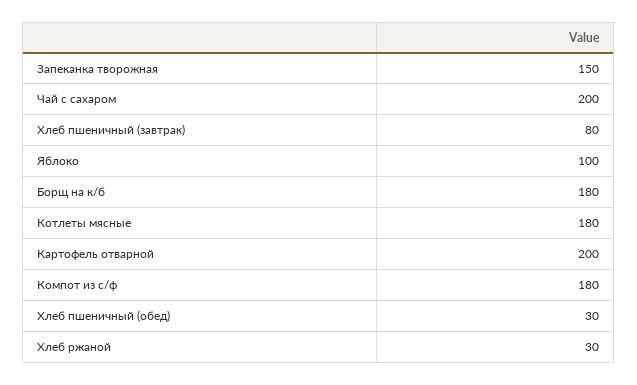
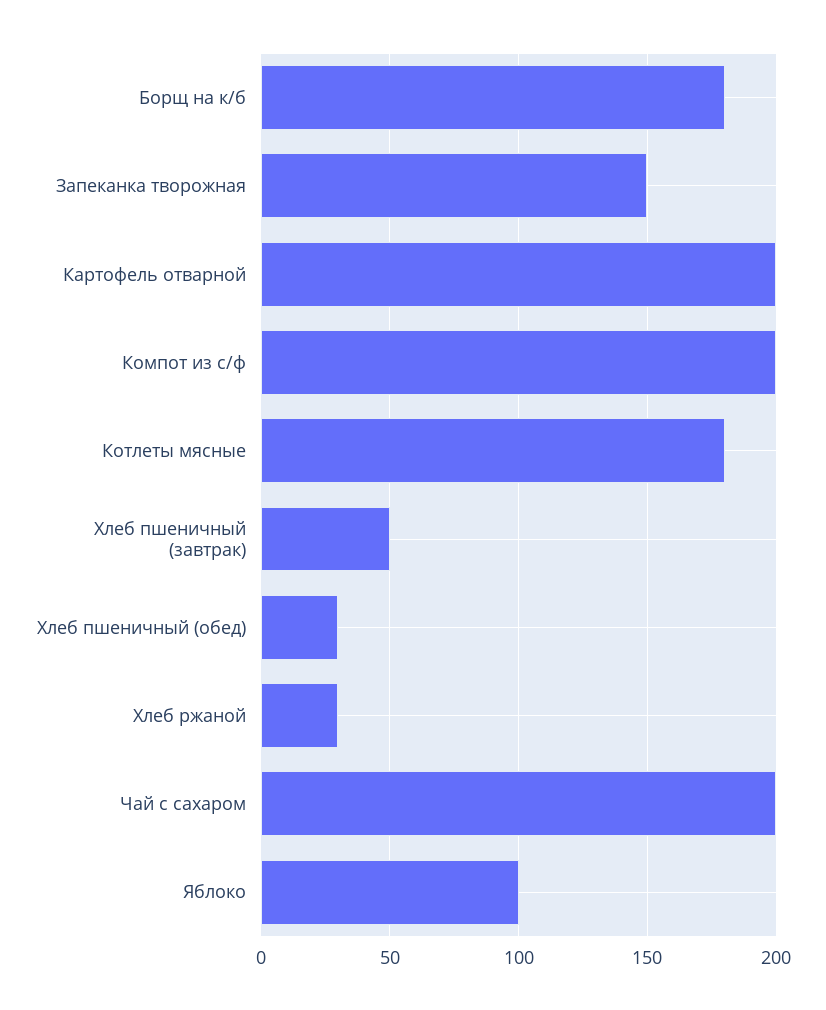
  {
    "Запеканка творожная": 150,
    "Чай с сахаром": 200,
-   "Хлеб пшеничный (завтрак)": 80,
+   "Хлеб пшеничный (завтрак)": 50,
    "Яблоко": 100,
    "Борщ на к/б": 180,
    "Котлеты мясные": 180,
    "Картофель отварной": 200,
-   "Компот из с/ф": 180,
+   "Компот из с/ф": 200,
    "Хлеб пшеничный (обед)": 30,
    "Хлеб ржаной": 30
  }

